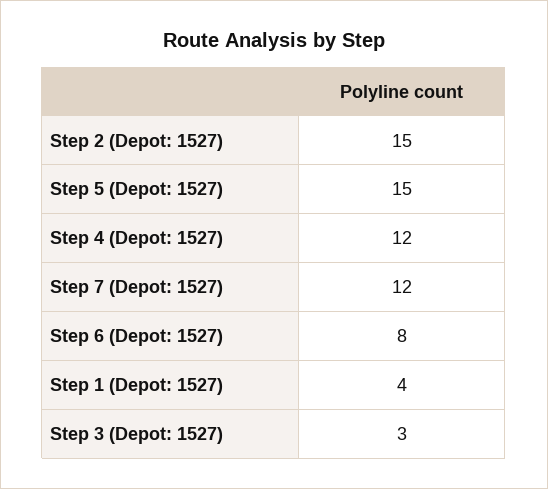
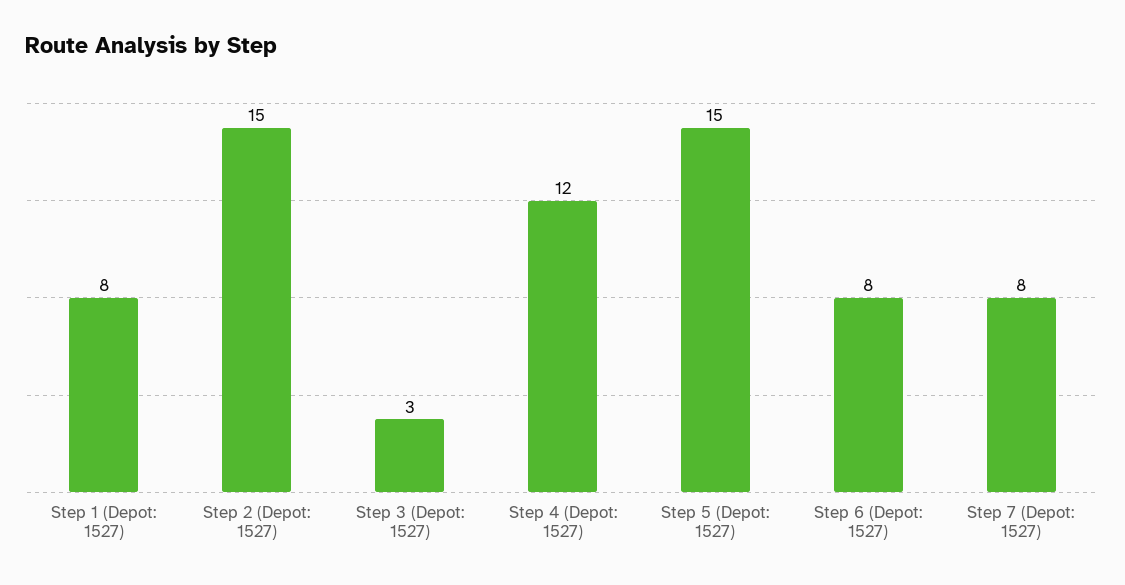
  {
    "Step 2 (Depot: 1527)": 15,
    "Step 5 (Depot: 1527)": 15,
    "Step 4 (Depot: 1527)": 12,
-   "Step 7 (Depot: 1527)": 12,
+   "Step 7 (Depot: 1527)": 8,
    "Step 6 (Depot: 1527)": 8,
-   "Step 1 (Depot: 1527)": 4,
+   "Step 1 (Depot: 1527)": 8,
    "Step 3 (Depot: 1527)": 3
  }

